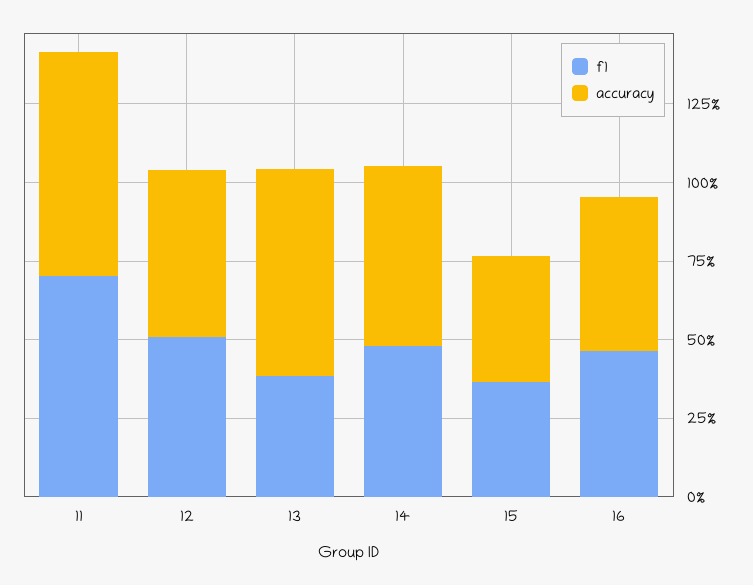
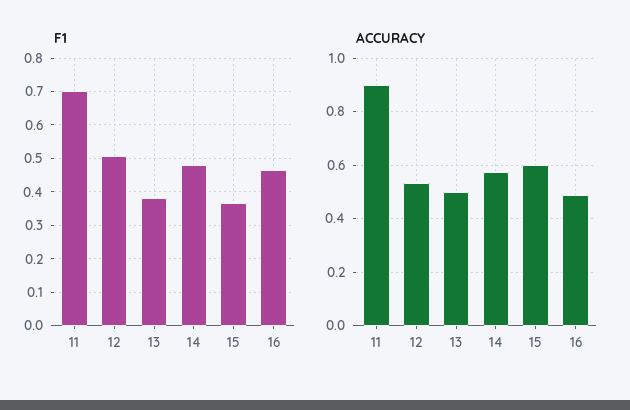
  {
    "f1": {
      "11": 0.7,
      "12": 0.5,
      "13": 0.38,
      "14": 0.48,
      "15": 0.36,
      "16": 0.46
    },
    "accuracy": {
-     "11": 0.7,
+     "11": 0.9,
      "12": 0.525,
-     "13": 0.65,
+     "13": 0.5,
      "14": 0.575,
-     "15": 0.4,
+     "15": 0.6,
      "16": 0.5
    }
  }

